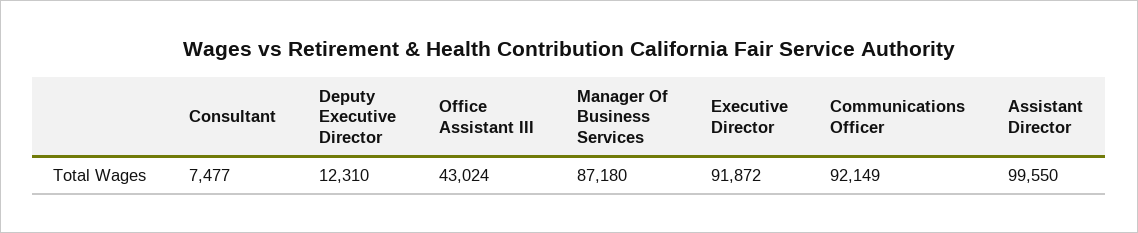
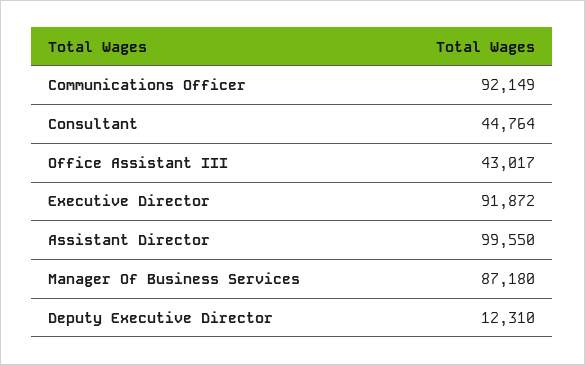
  {
-   "Consultant": 7477,
+   "Consultant": 44764,
    "Deputy Executive Director": 12310,
-   "Office Assistant III": 43024,
+   "Office Assistant III": 43017,
    "Manager Of Business Services": 87180,
    "Executive Director": 91872,
    "Communications Officer": 92149,
    "Assistant Director": 99550
  }

